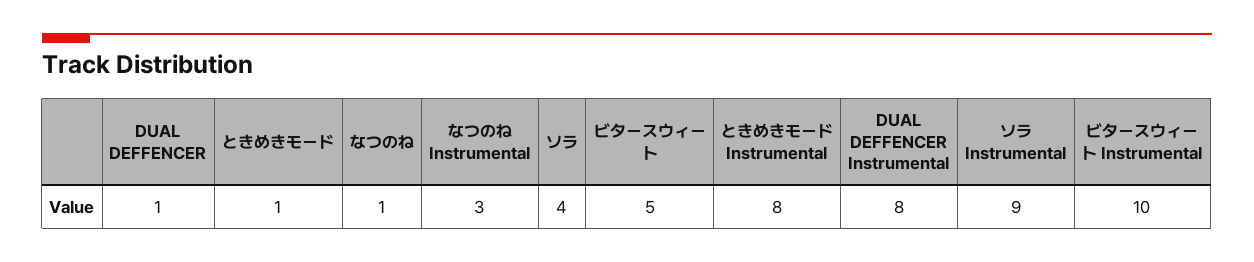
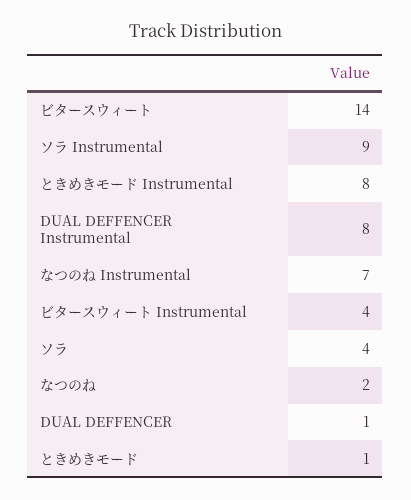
  {
    "DUAL DEFFENCER": 1,
    "ときめきモード": 1,
-   "なつのね": 1,
+   "なつのね": 2,
-   "なつのね Instrumental": 3,
+   "なつのね Instrumental": 7,
    "ソラ": 4,
-   "ビタースウィート": 5,
+   "ビタースウィート": 14,
    "ときめきモード Instrumental": 8,
    "DUAL DEFFENCER Instrumental": 8,
    "ソラ Instrumental": 9,
-   "ビタースウィート Instrumental": 10
+   "ビタースウィート Instrumental": 4
  }

